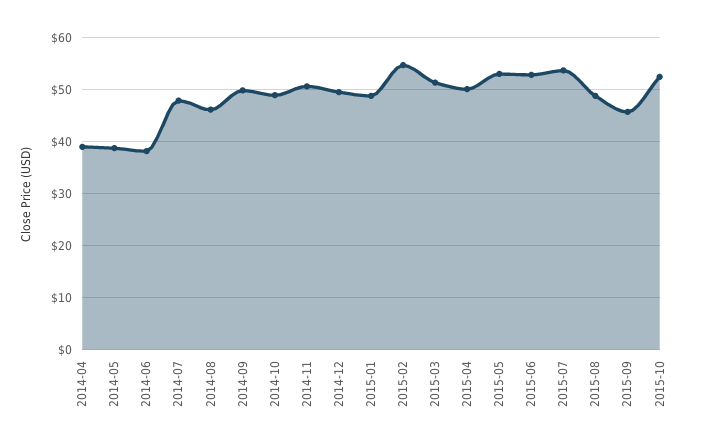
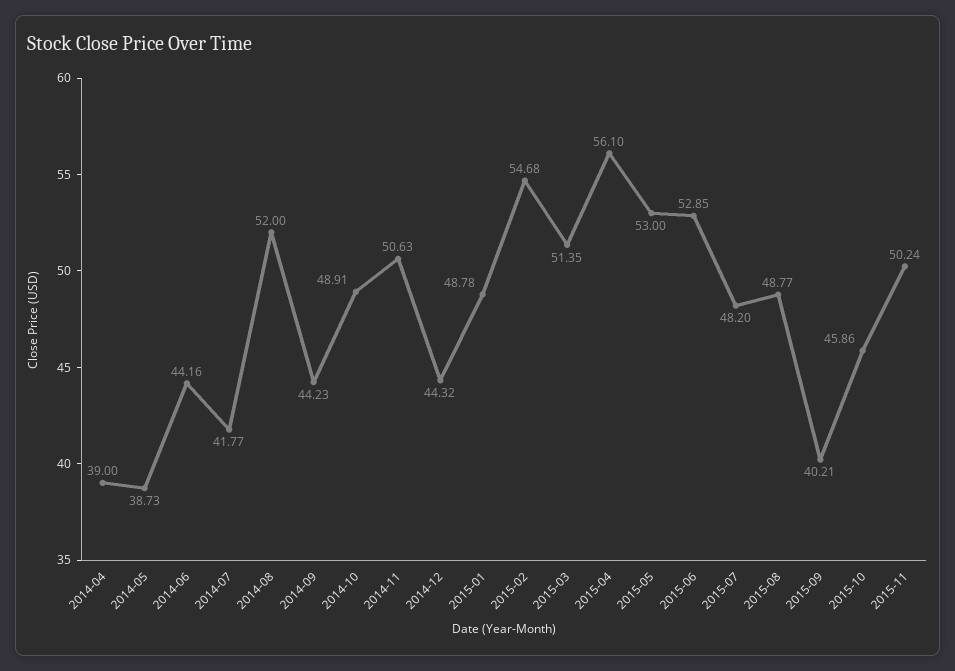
  {
    "2014-04": 39,
    "2014-05": 38.73,
-   "2014-06": 38,
+   "2014-06": 44.16,
-   "2014-07": 48,
+   "2014-07": 41.77,
-   "2014-08": 46,
+   "2014-08": 52,
-   "2014-09": 50,
+   "2014-09": 44.23,
    "2014-10": 48.91,
    "2014-11": 50.63,
-   "2014-12": 50,
+   "2014-12": 44.32,
    "2015-01": 48.78,
    "2015-02": 54.68,
    "2015-03": 51.35,
-   "2015-04": 50,
+   "2015-04": 56.1,
    "2015-05": 53,
    "2015-06": 52.85,
-   "2015-07": 54,
+   "2015-07": 48.2,
    "2015-08": 48.77,
-   "2015-09": 46,
+   "2015-09": 40.21,
-   "2015-10": 52
+   "2015-10": 45.86,
+   "2015-11": 50.24
  }

